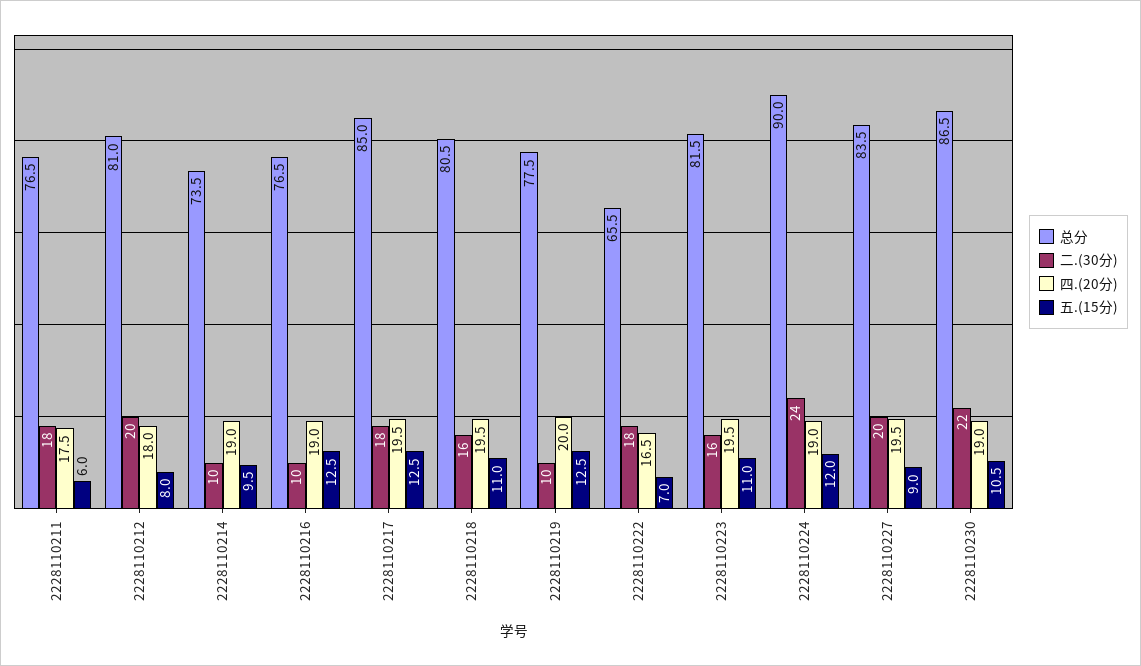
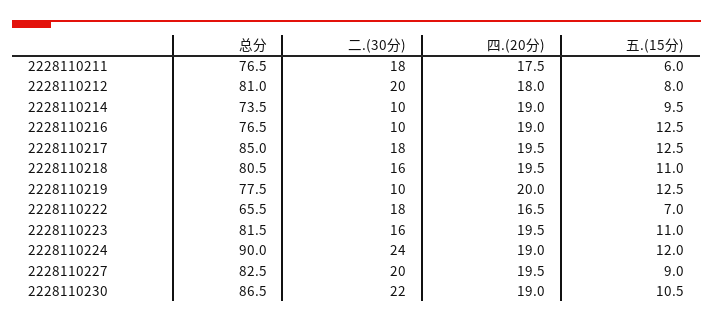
  {
    "总分": {
      "2228110211": 76.5,
      "2228110212": 81,
      "2228110214": 73.5,
      "2228110216": 76.5,
      "2228110217": 85,
      "2228110218": 80.5,
      "2228110219": 77.5,
      "2228110222": 65.5,
      "2228110223": 81.5,
      "2228110224": 90,
-     "2228110227": 83.5,
+     "2228110227": 82.5,
      "2228110230": 86.5
    },
    "二.(30分)": {
      "2228110211": 18,
      "2228110212": 20,
      "2228110214": 10,
      "2228110216": 10,
      "2228110217": 18,
      "2228110218": 16,
      "2228110219": 10,
      "2228110222": 18,
      "2228110223": 16,
      "2228110224": 24,
      "2228110227": 20,
      "2228110230": 22
    },
    "四.(20分)": {
      "2228110211": 17.5,
      "2228110212": 18,
      "2228110214": 19,
      "2228110216": 19,
      "2228110217": 19.5,
      "2228110218": 19.5,
      "2228110219": 20,
      "2228110222": 16.5,
      "2228110223": 19.5,
      "2228110224": 19,
      "2228110227": 19.5,
      "2228110230": 19
    },
    "五.(15分)": {
      "2228110211": 6,
      "2228110212": 8,
      "2228110214": 9.5,
      "2228110216": 12.5,
      "2228110217": 12.5,
      "2228110218": 11,
      "2228110219": 12.5,
      "2228110222": 7,
      "2228110223": 11,
      "2228110224": 12,
      "2228110227": 9,
      "2228110230": 10.5
    }
  }

